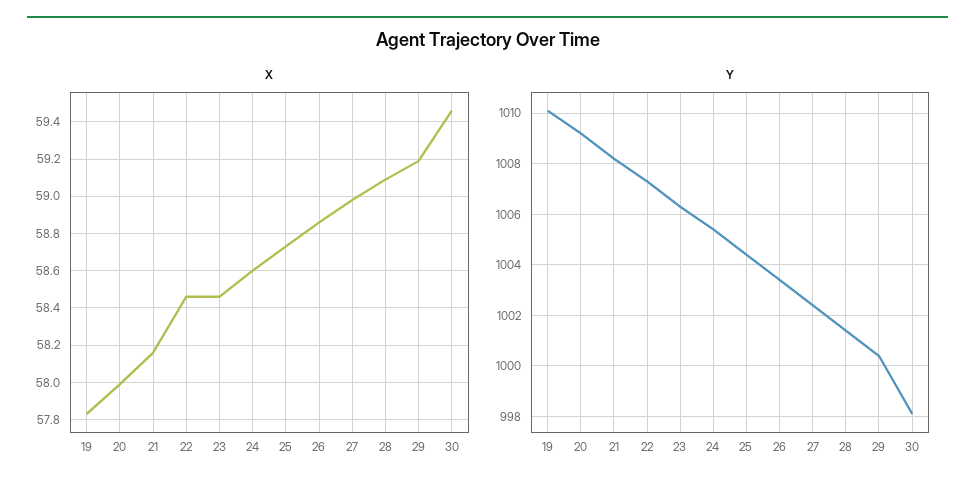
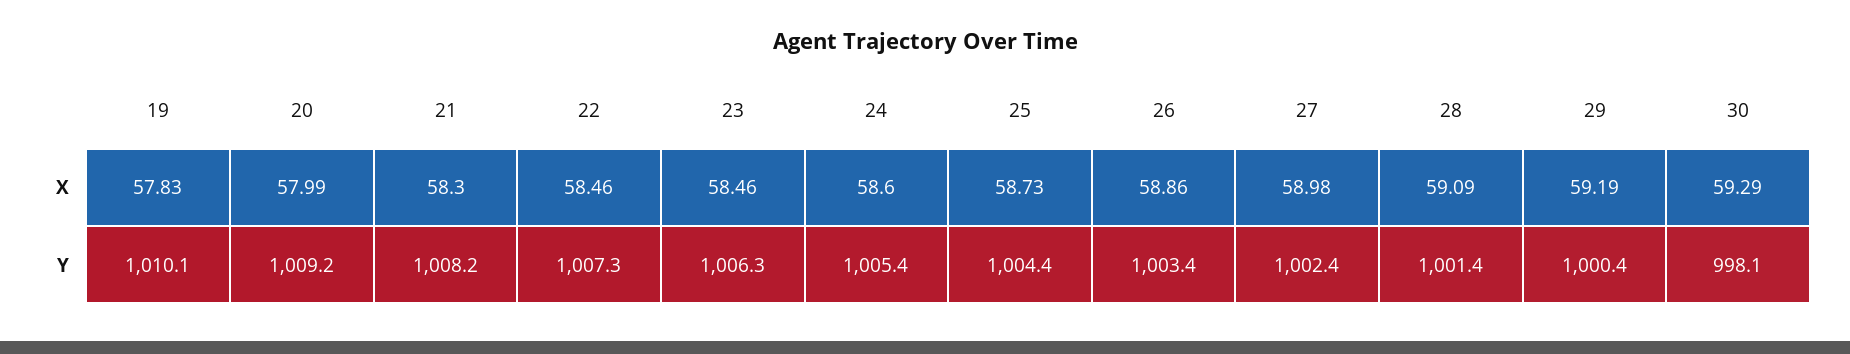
  {
    "X": {
      "19": 57.83,
      "20": 57.99,
-     "21": 58.15,
+     "21": 58.3,
      "22": 58.46,
      "23": 58.46,
      "24": 58.6,
      "25": 58.73,
      "26": 58.86,
      "27": 58.98,
      "28": 59.09,
      "29": 59.19,
-     "30": 59.45
+     "30": 59.29
    },
    "Y": {
      "19": 1010.1,
      "20": 1009.2,
      "21": 1008.2,
      "22": 1007.3,
      "23": 1006.3,
      "24": 1005.4,
      "25": 1004.4,
      "26": 1003.4,
      "27": 1002.4,
      "28": 1001.4,
      "29": 1000.4,
      "30": 998.1
    }
  }

